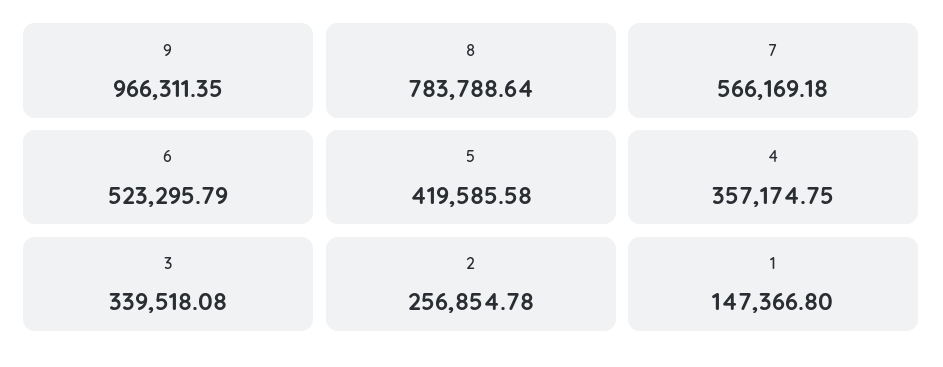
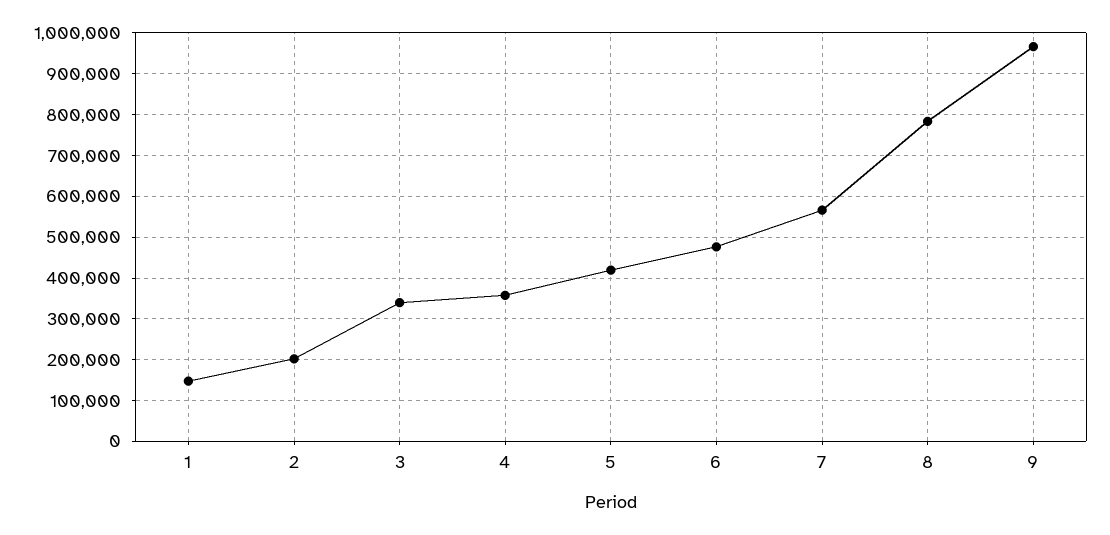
  {
    "9": 966311.35,
    "8": 783788.64,
    "7": 566169.18,
-   "6": 523295.79,
+   "6": 480000,
    "5": 419585.58,
    "4": 357174.75,
    "3": 339518.08,
-   "2": 256854.78,
+   "2": 200000,
    "1": 147366.8
  }

